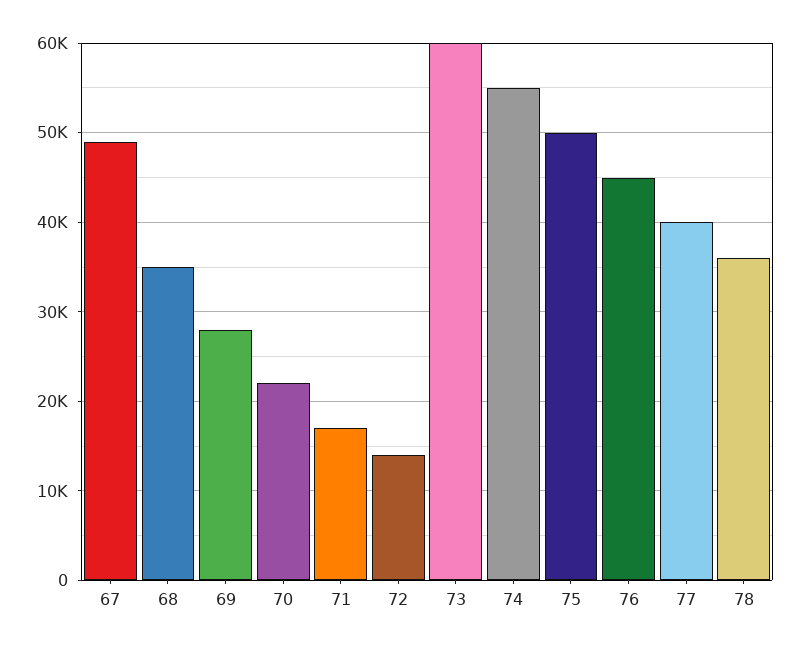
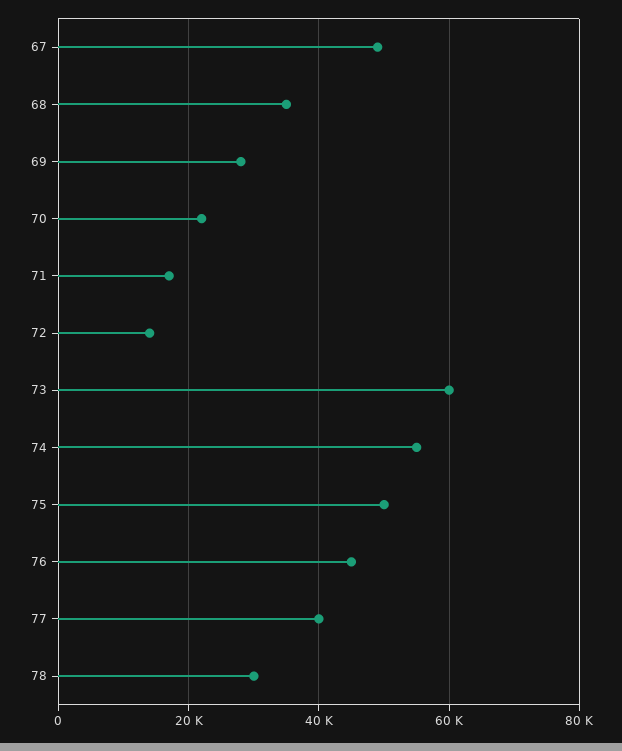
  {
    "67": 49000,
    "68": 35000,
    "69": 28000,
    "70": 22000,
    "71": 17000,
    "72": 14000,
    "73": 60000,
    "74": 55000,
    "75": 50000,
    "76": 45000,
    "77": 40000,
-   "78": 36000
+   "78": 30000
  }

